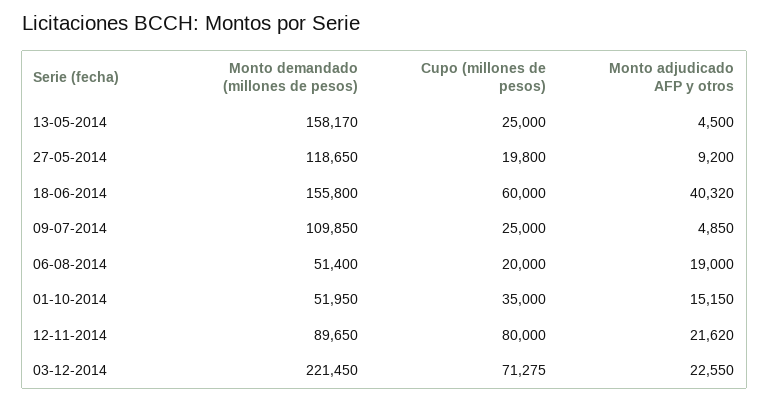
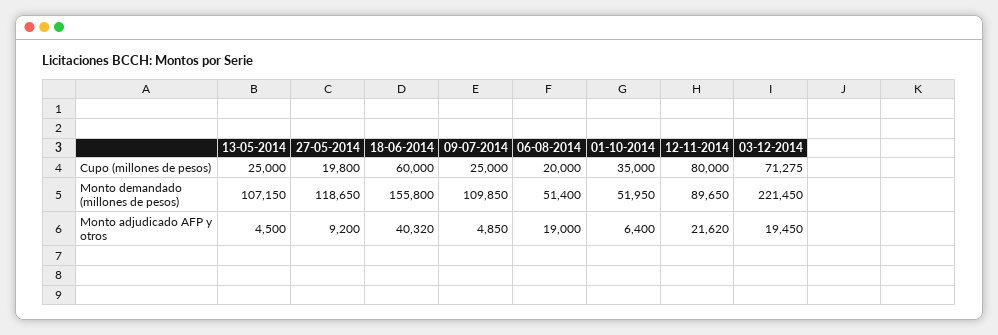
  {
    "Monto demandado (millones de pesos)": {
-     "13-05-2014": 158170,
+     "13-05-2014": 107150,
      "27-05-2014": 118650,
      "18-06-2014": 155800,
      "09-07-2014": 109850,
      "06-08-2014": 51400,
      "01-10-2014": 51950,
      "12-11-2014": 89650,
      "03-12-2014": 221450
    },
    "Cupo (millones de pesos)": {
      "13-05-2014": 25000,
      "27-05-2014": 19800,
      "18-06-2014": 60000,
      "09-07-2014": 25000,
      "06-08-2014": 20000,
      "01-10-2014": 35000,
      "12-11-2014": 80000,
      "03-12-2014": 71275
    },
    "Monto adjudicado AFP y otros": {
      "13-05-2014": 4500,
      "27-05-2014": 9200,
      "18-06-2014": 40320,
      "09-07-2014": 4850,
      "06-08-2014": 19000,
-     "01-10-2014": 15150,
+     "01-10-2014": 6400,
      "12-11-2014": 21620,
-     "03-12-2014": 22550
+     "03-12-2014": 19450
    }
  }

